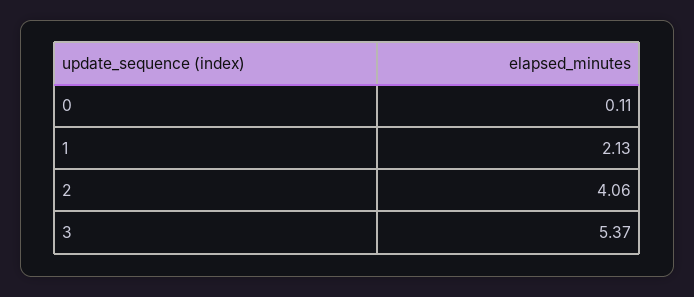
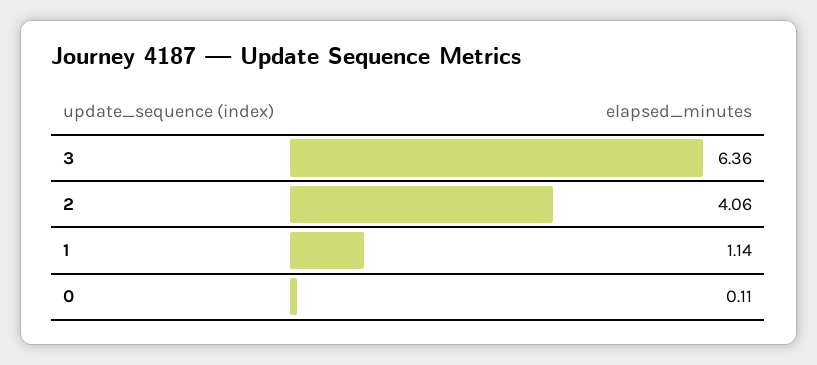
  {
    "0": 0.11,
-   "1": 2.13,
+   "1": 1.14,
    "2": 4.06,
-   "3": 5.37
+   "3": 6.36
  }

